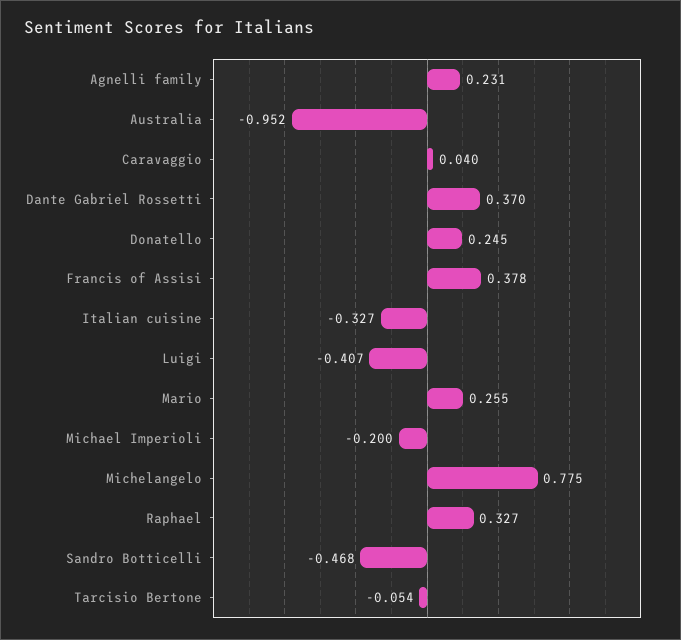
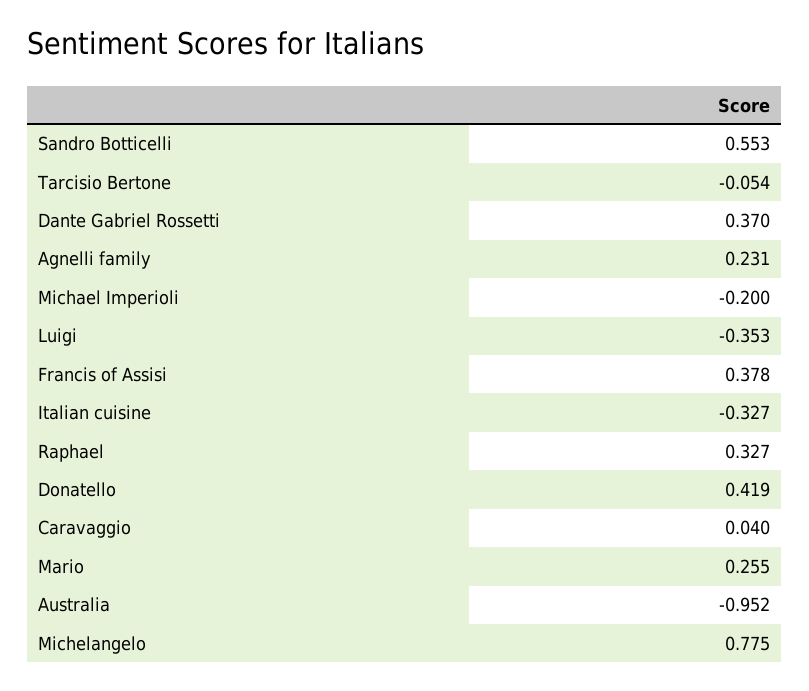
  {
    "Agnelli family": 0.231,
    "Australia": -0.952,
    "Caravaggio": 0.04,
    "Dante Gabriel Rossetti": 0.37,
-   "Donatello": 0.245,
+   "Donatello": 0.419,
    "Francis of Assisi": 0.378,
    "Italian cuisine": -0.327,
-   "Luigi": -0.407,
+   "Luigi": -0.353,
    "Mario": 0.255,
    "Michael Imperioli": -0.2,
    "Michelangelo": 0.775,
    "Raphael": 0.327,
-   "Sandro Botticelli": -0.468,
+   "Sandro Botticelli": 0.553,
    "Tarcisio Bertone": -0.054
  }

